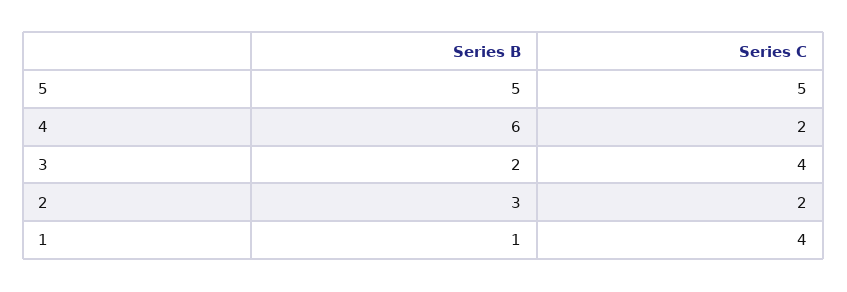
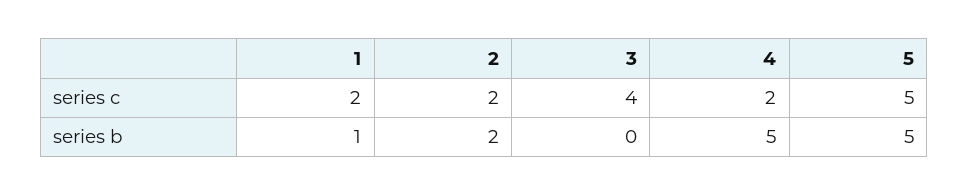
  {
    "Series B": {
      "5": 5,
-     "4": 6,
+     "4": 5,
-     "3": 2,
+     "3": 0,
-     "2": 3,
+     "2": 2,
      "1": 1
    },
    "Series C": {
      "5": 5,
      "4": 2,
      "3": 4,
      "2": 2,
-     "1": 4
+     "1": 2
    }
  }

